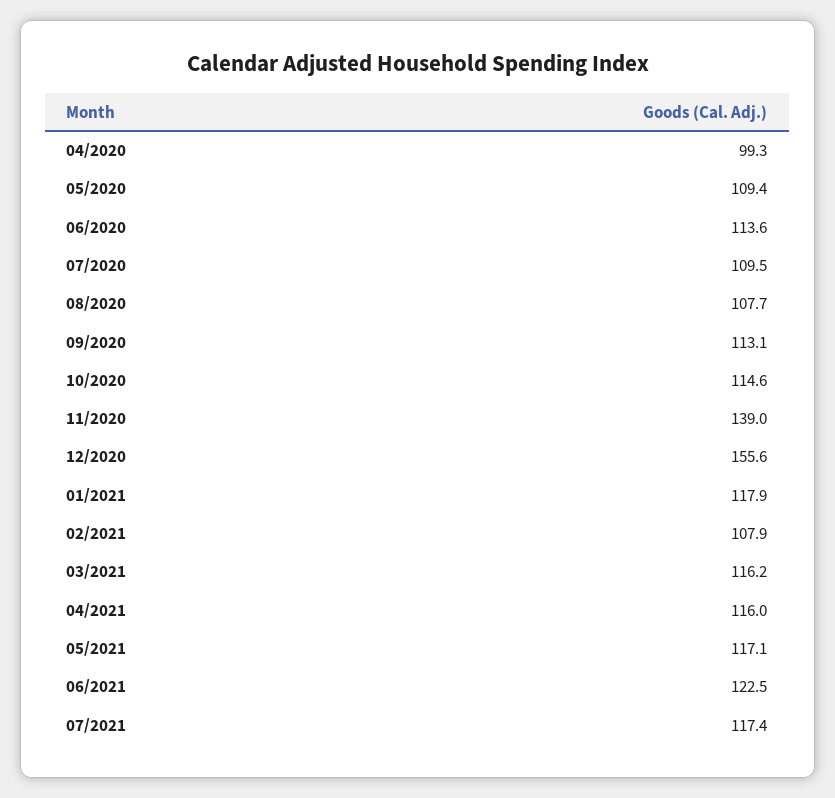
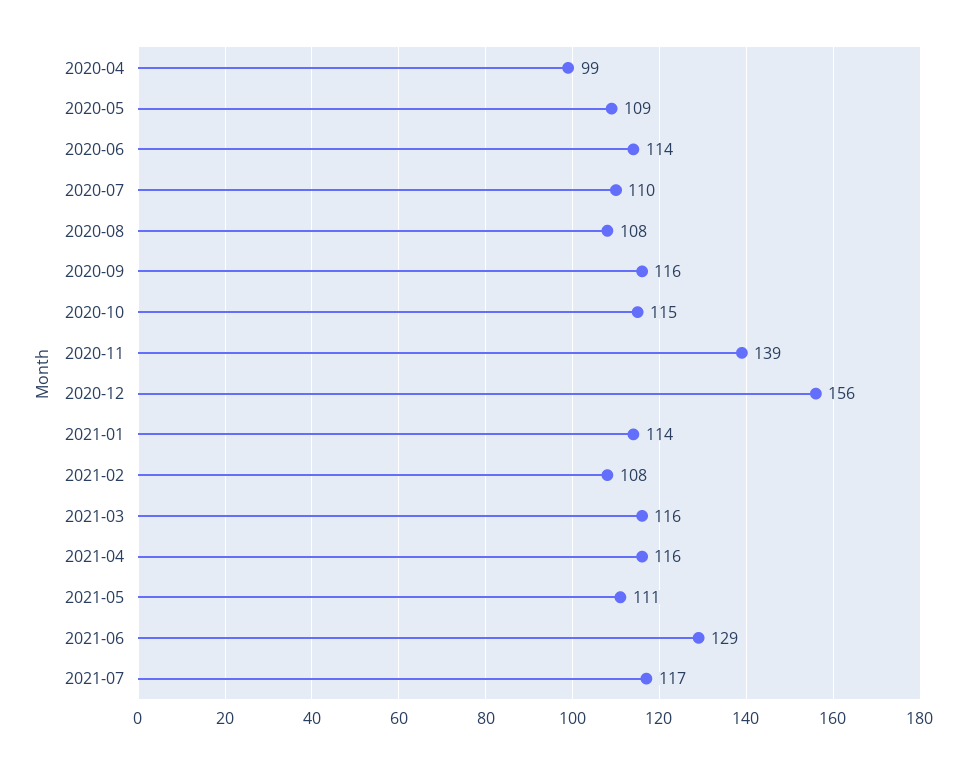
  {
    "04/2020": 99.3,
    "05/2020": 109.4,
    "06/2020": 113.6,
    "07/2020": 109.5,
    "08/2020": 107.7,
-   "09/2020": 113.1,
+   "09/2020": 116,
    "10/2020": 114.6,
    "11/2020": 139,
    "12/2020": 155.6,
-   "01/2021": 117.9,
+   "01/2021": 114,
    "02/2021": 107.9,
    "03/2021": 116.2,
    "04/2021": 116,
-   "05/2021": 117.1,
+   "05/2021": 111,
-   "06/2021": 122.5,
+   "06/2021": 129,
    "07/2021": 117.4
  }

